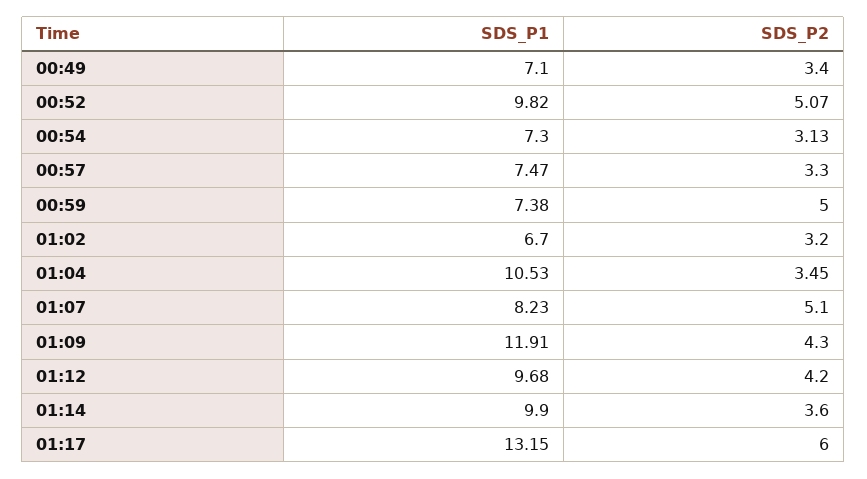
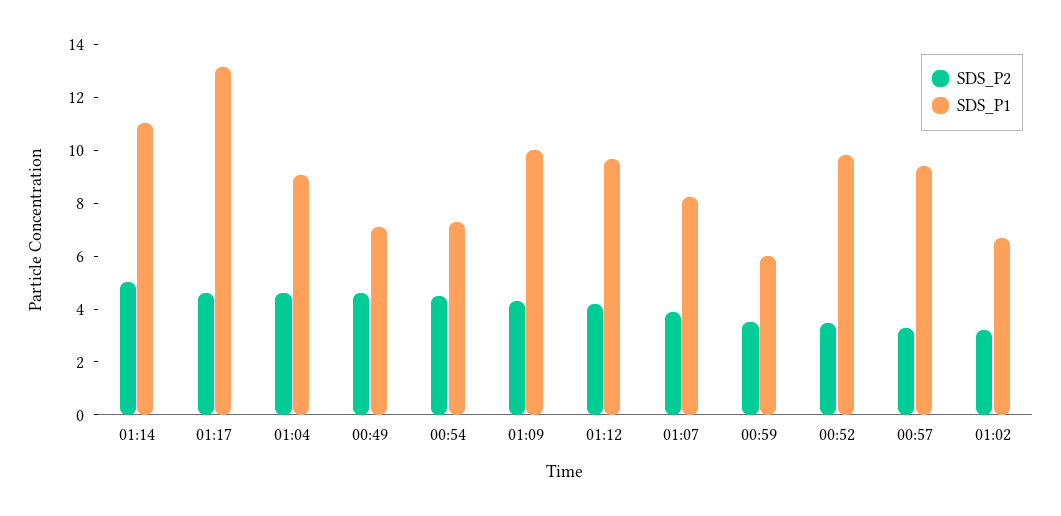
  {
    "SDS_P1": {
      "00:49": 7.1,
      "00:52": 9.82,
      "00:54": 7.3,
-     "00:57": 7.47,
+     "00:57": 9.5,
-     "00:59": 7.38,
+     "00:59": 6,
      "01:02": 6.7,
-     "01:04": 10.53,
+     "01:04": 9,
      "01:07": 8.23,
-     "01:09": 11.91,
+     "01:09": 10,
      "01:12": 9.68,
-     "01:14": 9.9,
+     "01:14": 11,
      "01:17": 13.15
    },
    "SDS_P2": {
-     "00:49": 3.4,
+     "00:49": 4.5,
-     "00:52": 5.07,
+     "00:52": 3.5,
-     "00:54": 3.13,
+     "00:54": 4.5,
      "00:57": 3.3,
-     "00:59": 5,
+     "00:59": 3.5,
      "01:02": 3.2,
-     "01:04": 3.45,
+     "01:04": 4.5,
-     "01:07": 5.1,
+     "01:07": 4,
      "01:09": 4.3,
      "01:12": 4.2,
-     "01:14": 3.6,
+     "01:14": 5,
-     "01:17": 6
+     "01:17": 4.5
    }
  }

